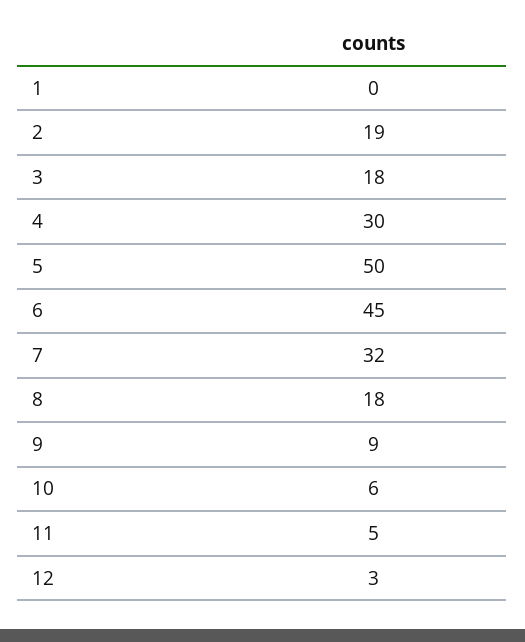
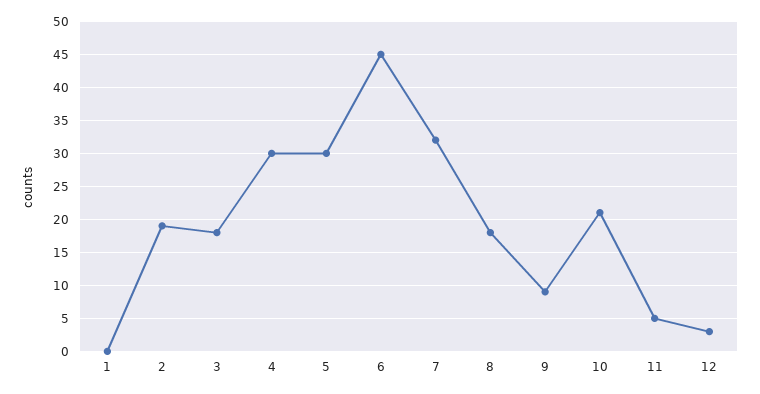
  {
    "1": 0,
    "2": 19,
    "3": 18,
    "4": 30,
-   "5": 50,
+   "5": 30,
    "6": 45,
    "7": 32,
    "8": 18,
    "9": 9,
-   "10": 6,
+   "10": 21,
    "11": 5,
    "12": 3
  }

